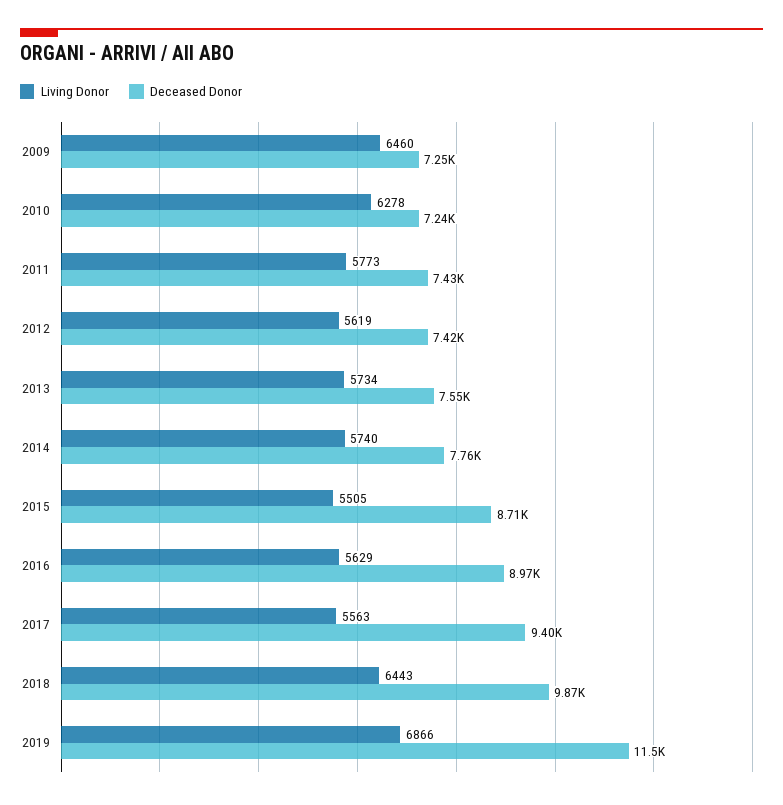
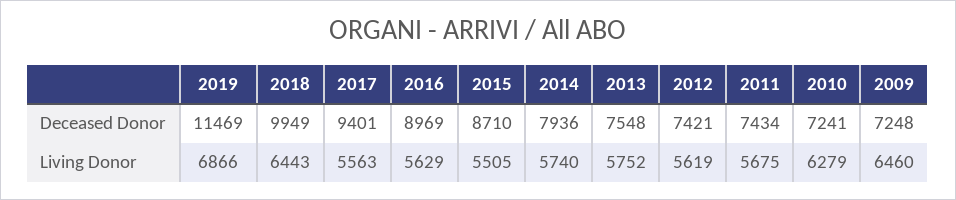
  {
    "Living Donor": {
      "2009": 6460,
-     "2010": 6278,
+     "2010": 6279,
-     "2011": 5773,
+     "2011": 5675,
      "2012": 5619,
-     "2013": 5734,
+     "2013": 5752,
      "2014": 5740,
      "2015": 5505,
      "2016": 5629,
      "2017": 5563,
      "2018": 6443,
      "2019": 6866
    },
    "Deceased Donor": {
      "2009": 7248,
      "2010": 7241,
      "2011": 7434,
      "2012": 7421,
      "2013": 7548,
-     "2014": 7760,
+     "2014": 7936,
      "2015": 8710,
      "2016": 8969,
      "2017": 9401,
-     "2018": 9870,
+     "2018": 9949,
      "2019": 11469
    }
  }

